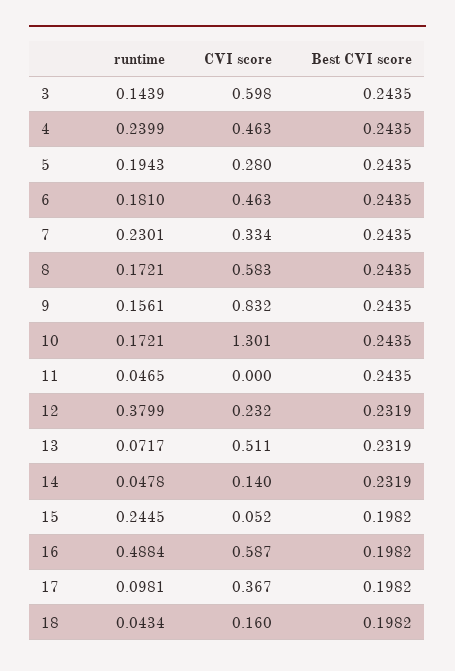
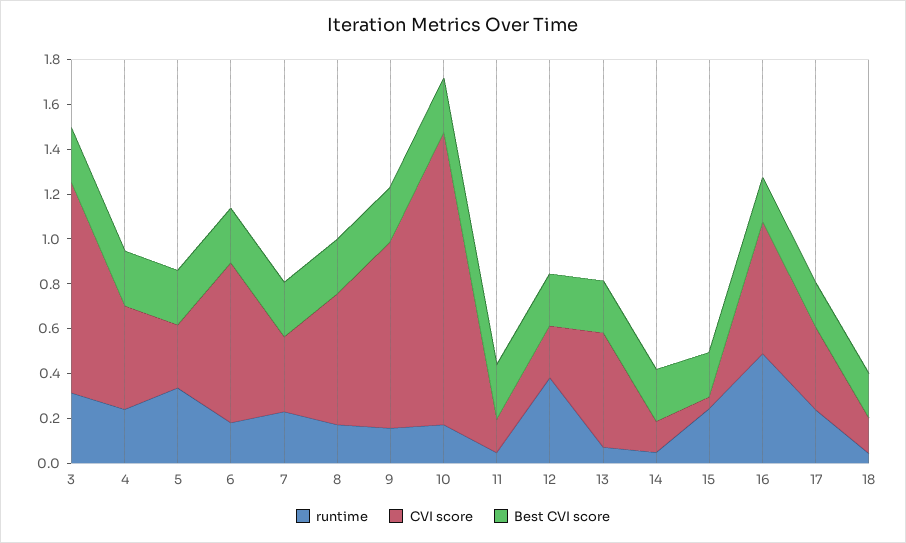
  {
    "runtime": {
-     "3": 0.1439,
+     "3": 0.3,
      "4": 0.2399,
-     "5": 0.1943,
+     "5": 0.35,
      "6": 0.181,
      "7": 0.2301,
      "8": 0.1721,
      "9": 0.1561,
      "10": 0.1721,
      "11": 0.0465,
      "12": 0.3799,
      "13": 0.0717,
      "14": 0.0478,
      "15": 0.2445,
      "16": 0.4884,
-     "17": 0.0981,
+     "17": 0.25,
      "18": 0.0434
    },
    "CVI score": {
-     "3": 0.598,
+     "3": 0.95,
      "4": 0.463,
      "5": 0.28,
-     "6": 0.463,
+     "6": 0.7,
      "7": 0.334,
      "8": 0.583,
      "9": 0.832,
      "10": 1.301,
-     "11": 0,
+     "11": 0.15,
      "12": 0.232,
      "13": 0.511,
      "14": 0.14,
      "15": 0.052,
      "16": 0.587,
      "17": 0.367,
      "18": 0.16
    },
    "Best CVI score": {
      "3": 0.2435,
      "4": 0.2435,
      "5": 0.2435,
      "6": 0.2435,
      "7": 0.2435,
      "8": 0.2435,
      "9": 0.2435,
      "10": 0.2435,
      "11": 0.2435,
      "12": 0.2319,
      "13": 0.2319,
      "14": 0.2319,
      "15": 0.1982,
      "16": 0.1982,
      "17": 0.1982,
      "18": 0.1982
    }
  }

